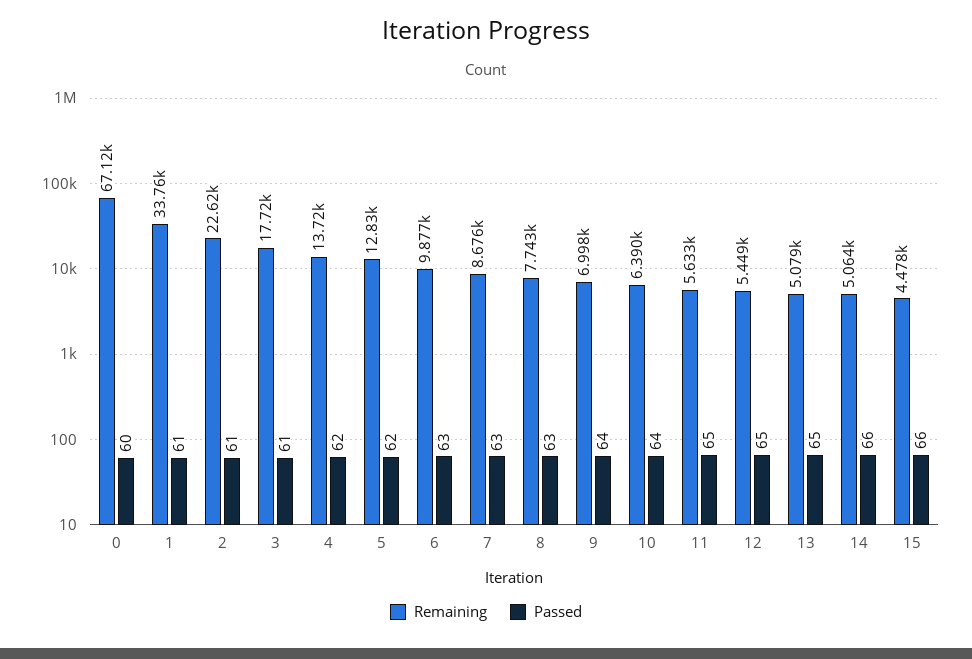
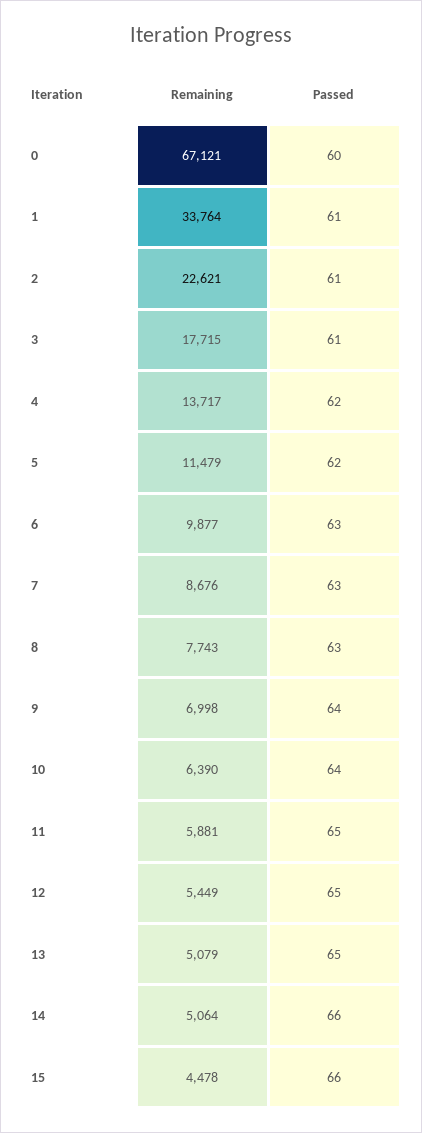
  {
    "Remaining": {
      "0": 67121,
      "1": 33764,
      "2": 22621,
      "3": 17715,
      "4": 13717,
-     "5": 12830,
+     "5": 11479,
      "6": 9877,
      "7": 8676,
      "8": 7743,
      "9": 6998,
      "10": 6390,
-     "11": 5633,
+     "11": 5881,
      "12": 5449,
      "13": 5079,
      "14": 5064,
      "15": 4478
    },
    "Passed": {
      "0": 60,
      "1": 61,
      "2": 61,
      "3": 61,
      "4": 62,
      "5": 62,
      "6": 63,
      "7": 63,
      "8": 63,
      "9": 64,
      "10": 64,
      "11": 65,
      "12": 65,
      "13": 65,
      "14": 66,
      "15": 66
    }
  }

